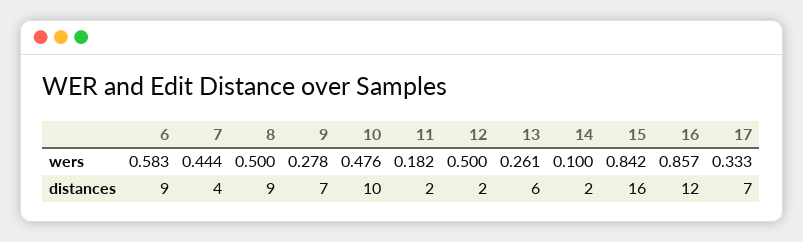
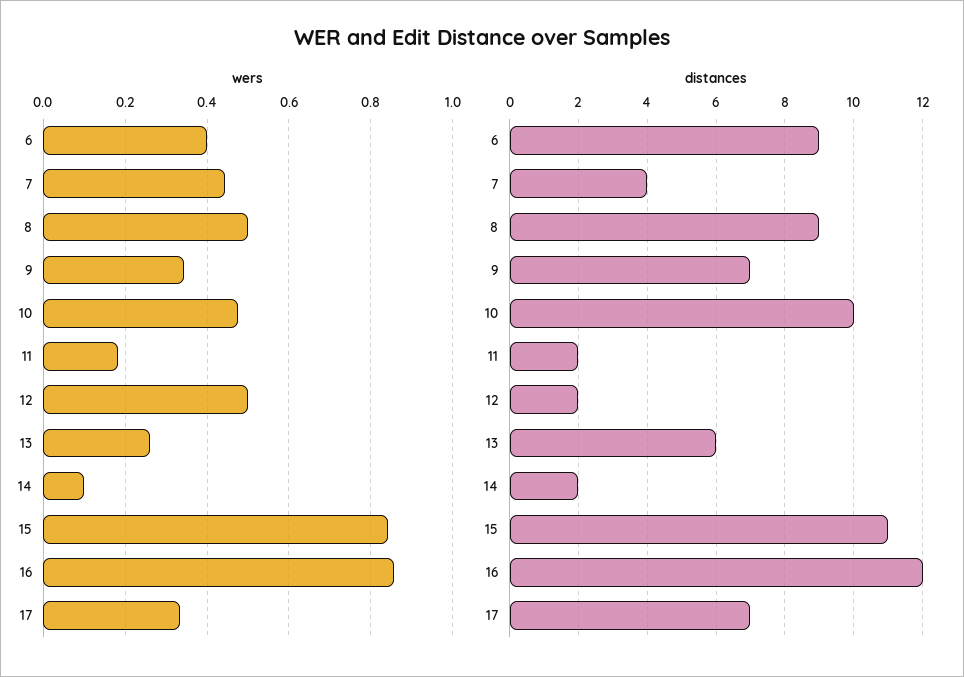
  {
    "wers": {
-     "6": 0.583,
+     "6": 0.4,
      "7": 0.444,
      "8": 0.5,
-     "9": 0.278,
+     "9": 0.34,
      "10": 0.476,
      "11": 0.182,
      "12": 0.5,
      "13": 0.261,
      "14": 0.1,
      "15": 0.842,
      "16": 0.857,
      "17": 0.333
    },
    "distances": {
      "6": 9,
      "7": 4,
      "8": 9,
      "9": 7,
      "10": 10,
      "11": 2,
      "12": 2,
      "13": 6,
      "14": 2,
-     "15": 16,
+     "15": 11,
      "16": 12,
      "17": 7
    }
  }

